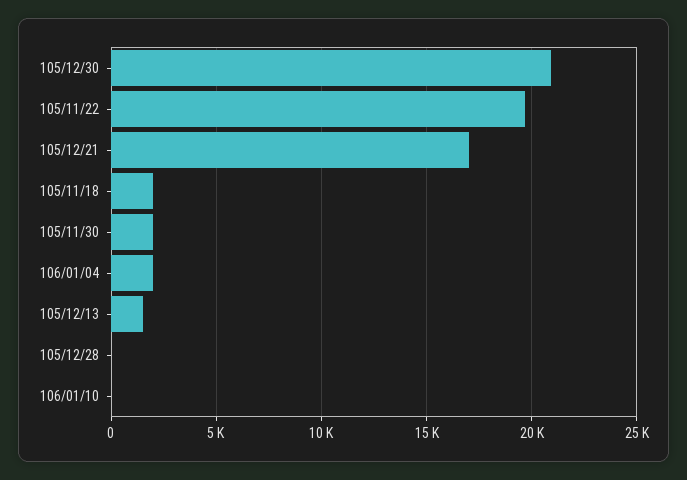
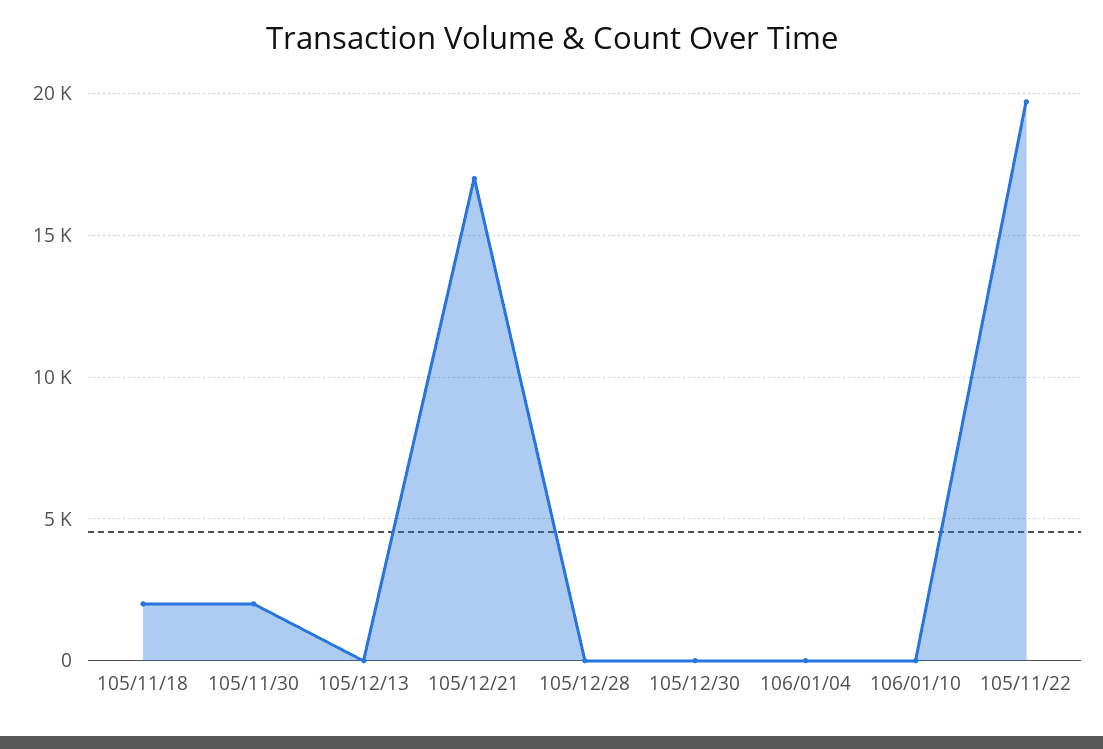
  {
-   "105/12/30": 21000,
+   "105/12/30": 0,
    "105/11/22": 19500,
    "105/12/21": 17000,
    "105/11/18": 2000,
    "105/11/30": 2000,
-   "106/01/04": 2000,
+   "106/01/04": 0,
-   "105/12/13": 1500,
+   "105/12/13": 0,
    "105/12/28": 0,
    "106/01/10": 0
  }

